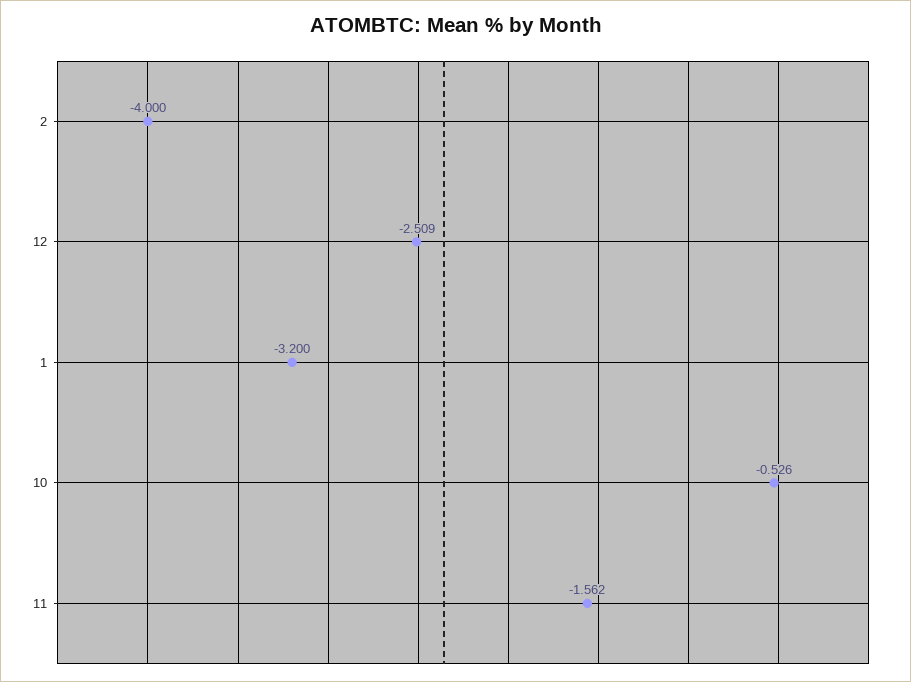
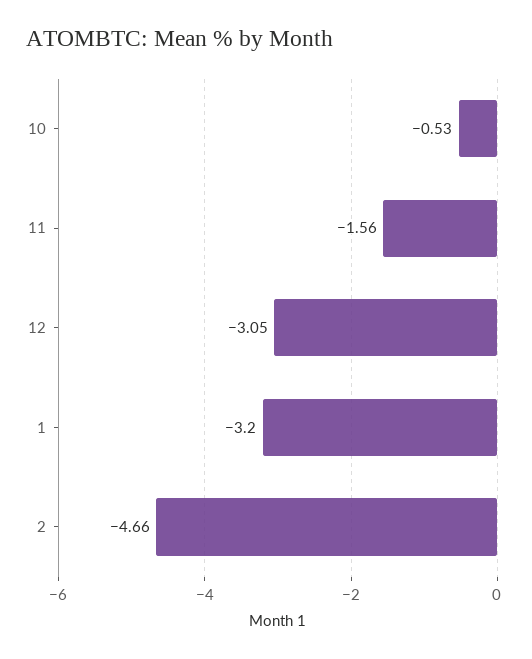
  {
-   "2": -4,
+   "2": -4.66,
-   "12": -2.509,
+   "12": -3.05,
    "1": -3.2,
    "10": -0.526,
    "11": -1.562
  }

